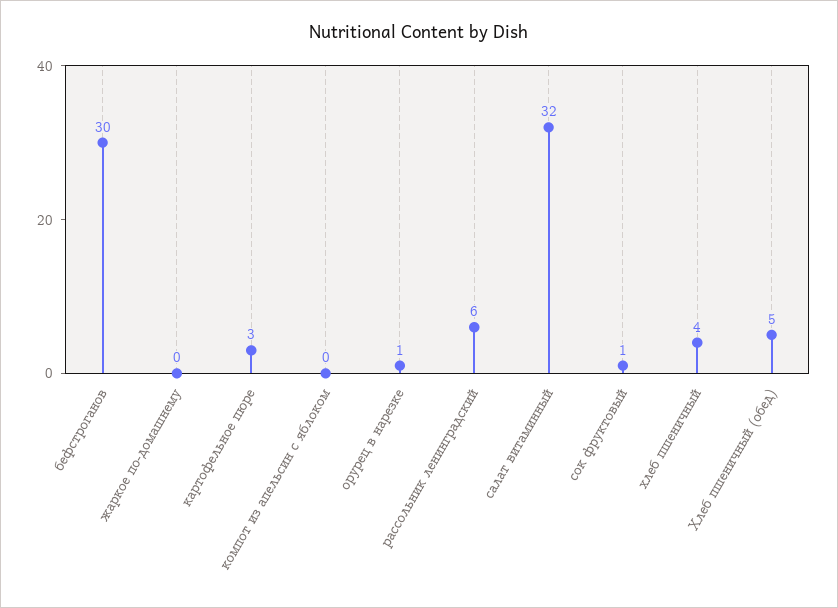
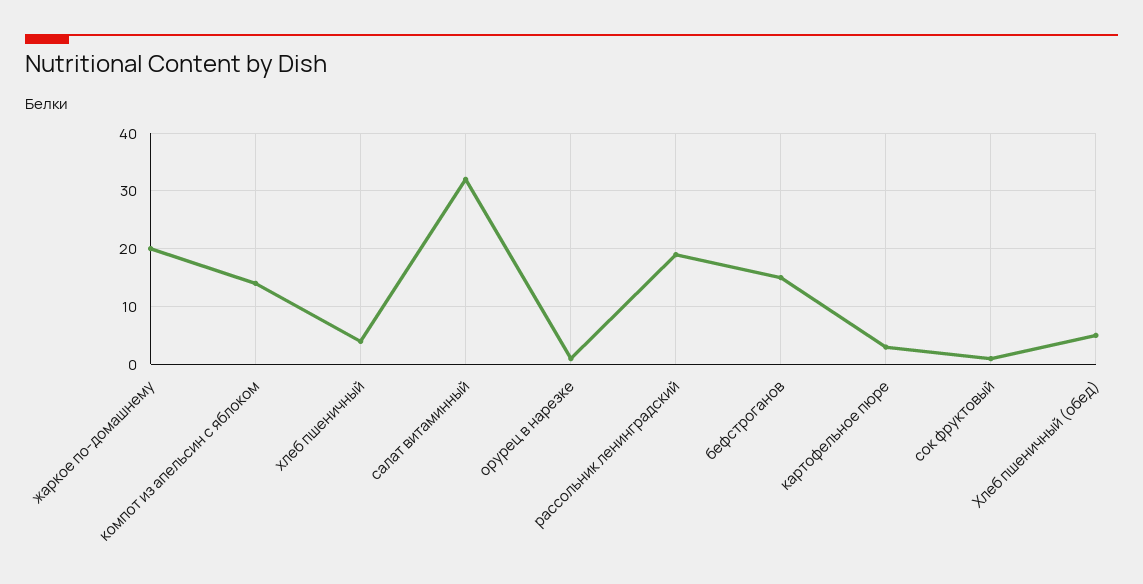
  {
-   "бефстроганов": 30,
+   "бефстроганов": 15,
-   "жаркое по-домашнему": 0,
+   "жаркое по-домашнему": 20,
    "картофельное пюре": 3,
-   "компот из апельсин с яблоком": 0,
+   "компот из апельсин с яблоком": 15,
    "орурец в нарезке": 1,
-   "рассольник ленинградский": 6,
+   "рассольник ленинградский": 20,
    "салат витаминный": 32,
    "сок фруктовый": 1,
    "хлеб пшеничный": 4,
    "Хлеб пшеничный (обед)": 5
  }

